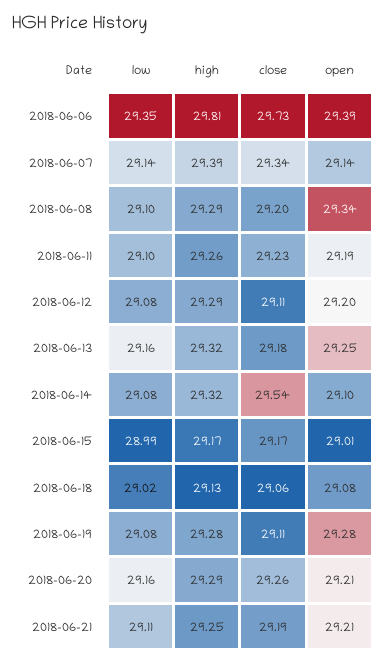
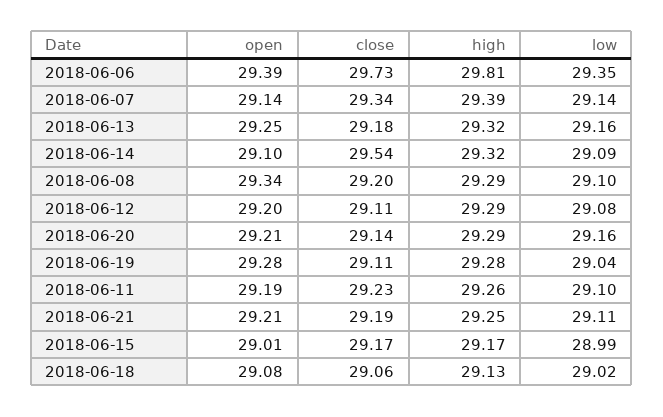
  {
    "low": {
      "2018-06-06": 29.35,
      "2018-06-07": 29.14,
      "2018-06-08": 29.1,
      "2018-06-11": 29.1,
      "2018-06-12": 29.08,
      "2018-06-13": 29.16,
-     "2018-06-14": 29.08,
+     "2018-06-14": 29.09,
      "2018-06-15": 28.99,
      "2018-06-18": 29.02,
-     "2018-06-19": 29.08,
+     "2018-06-19": 29.04,
      "2018-06-20": 29.16,
      "2018-06-21": 29.11
    },
    "high": {
      "2018-06-06": 29.81,
      "2018-06-07": 29.39,
      "2018-06-08": 29.29,
      "2018-06-11": 29.26,
      "2018-06-12": 29.29,
      "2018-06-13": 29.32,
      "2018-06-14": 29.32,
      "2018-06-15": 29.17,
      "2018-06-18": 29.13,
      "2018-06-19": 29.28,
      "2018-06-20": 29.29,
      "2018-06-21": 29.25
    },
    "close": {
      "2018-06-06": 29.73,
      "2018-06-07": 29.34,
      "2018-06-08": 29.2,
      "2018-06-11": 29.23,
      "2018-06-12": 29.11,
      "2018-06-13": 29.18,
      "2018-06-14": 29.54,
      "2018-06-15": 29.17,
      "2018-06-18": 29.06,
      "2018-06-19": 29.11,
-     "2018-06-20": 29.26,
+     "2018-06-20": 29.14,
      "2018-06-21": 29.19
    },
    "open": {
      "2018-06-06": 29.39,
      "2018-06-07": 29.14,
      "2018-06-08": 29.34,
      "2018-06-11": 29.19,
      "2018-06-12": 29.2,
      "2018-06-13": 29.25,
      "2018-06-14": 29.1,
      "2018-06-15": 29.01,
      "2018-06-18": 29.08,
      "2018-06-19": 29.28,
      "2018-06-20": 29.21,
      "2018-06-21": 29.21
    }
  }

